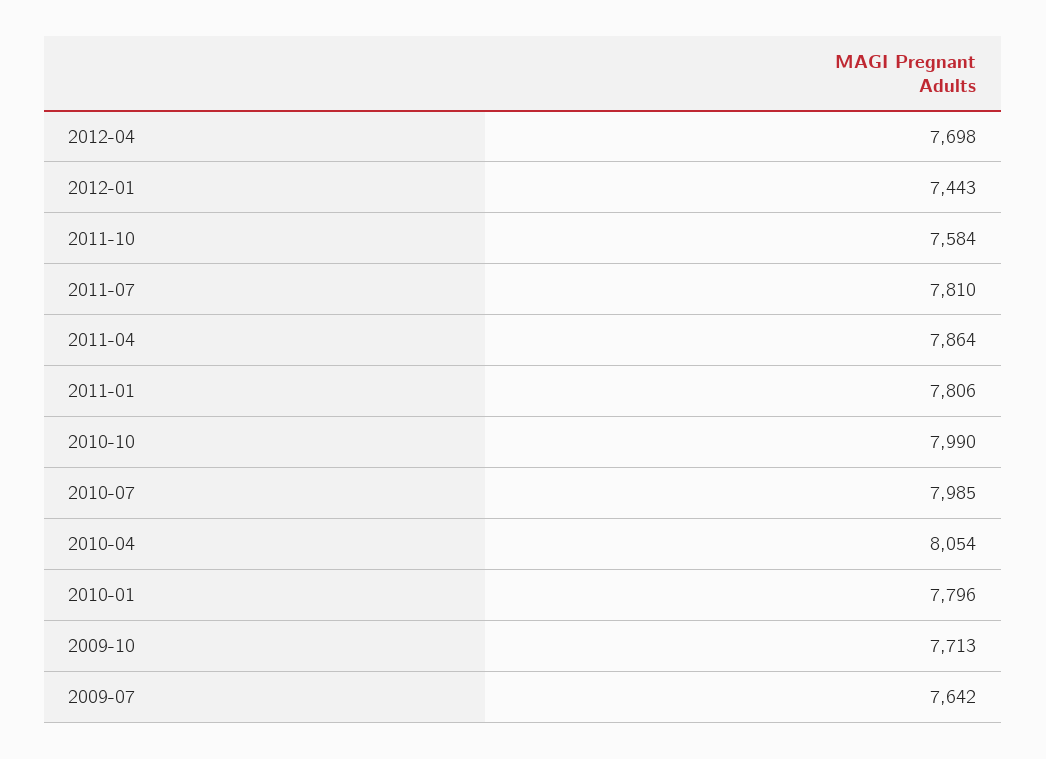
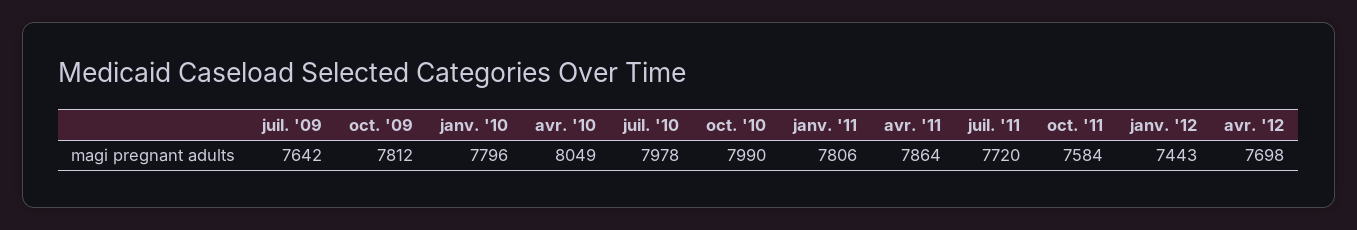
  {
    "2012-04": 7698,
    "2012-01": 7443,
    "2011-10": 7584,
-   "2011-07": 7810,
+   "2011-07": 7720,
    "2011-04": 7864,
    "2011-01": 7806,
    "2010-10": 7990,
-   "2010-07": 7985,
+   "2010-07": 7978,
-   "2010-04": 8054,
+   "2010-04": 8049,
    "2010-01": 7796,
-   "2009-10": 7713,
+   "2009-10": 7812,
    "2009-07": 7642
  }

